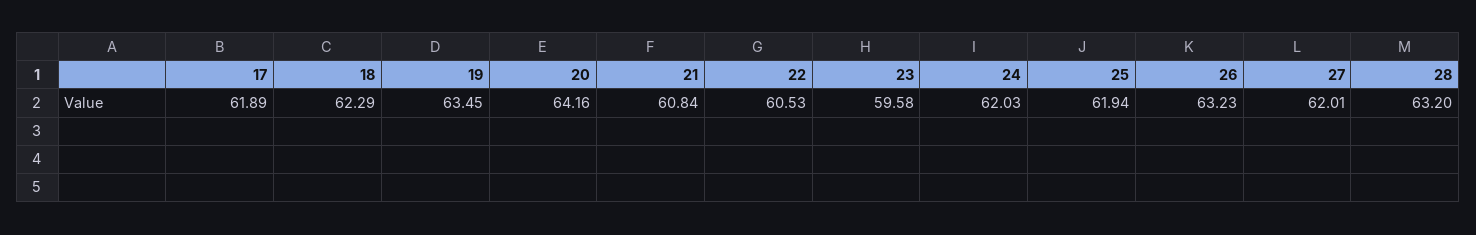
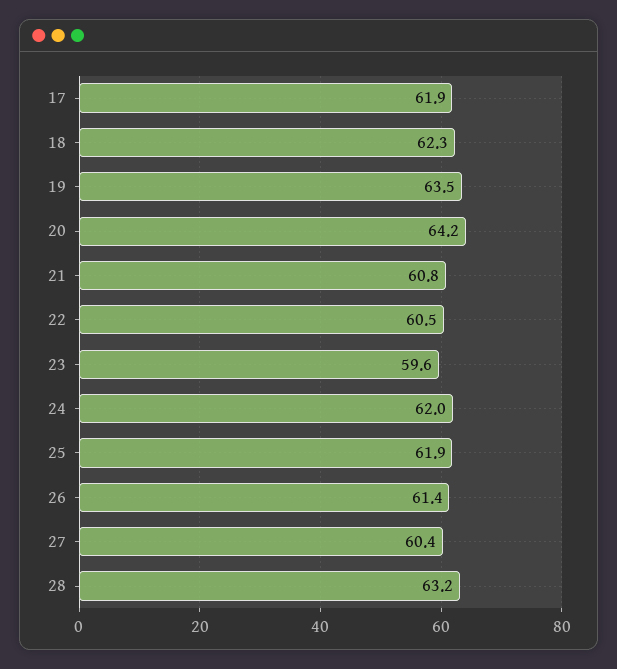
  {
    "17": 61.89,
    "18": 62.29,
    "19": 63.45,
    "20": 64.16,
    "21": 60.84,
    "22": 60.53,
    "23": 59.58,
    "24": 62.03,
    "25": 61.94,
-   "26": 63.23,
+   "26": 61.4,
-   "27": 62.01,
+   "27": 60.4,
    "28": 63.2
  }

